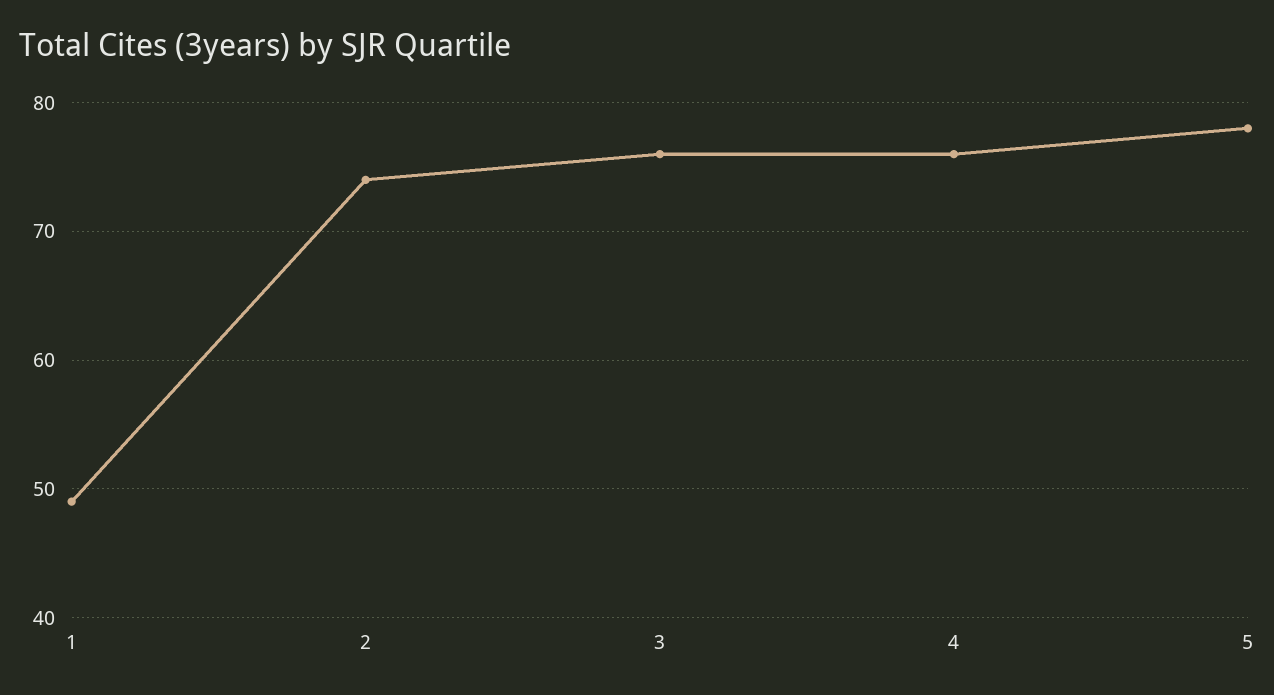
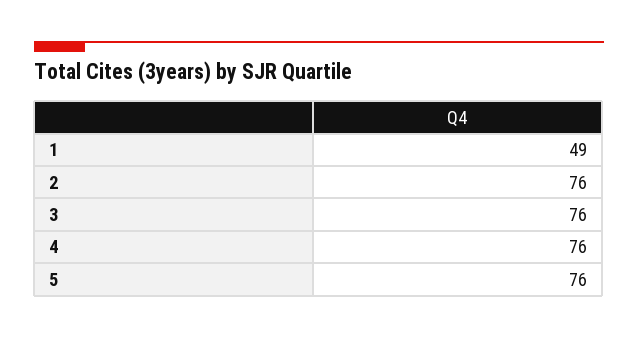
  {
    "1": 49,
-   "2": 74,
+   "2": 76,
    "3": 76,
    "4": 76,
-   "5": 78
+   "5": 76
  }

